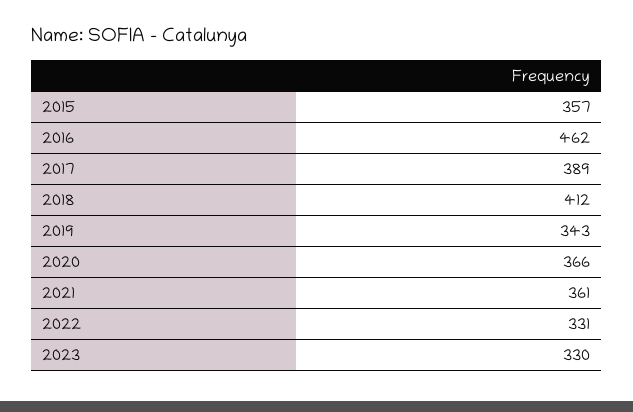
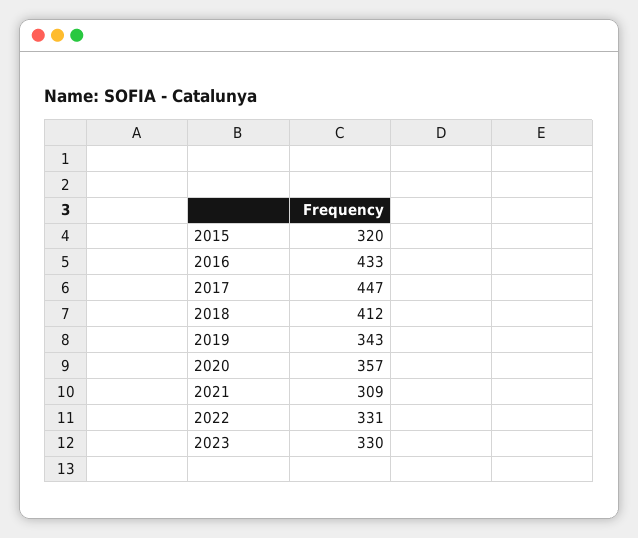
  {
-   "2015": 357,
+   "2015": 320,
-   "2016": 462,
+   "2016": 433,
-   "2017": 389,
+   "2017": 447,
    "2018": 412,
    "2019": 343,
-   "2020": 366,
+   "2020": 357,
-   "2021": 361,
+   "2021": 309,
    "2022": 331,
    "2023": 330
  }

